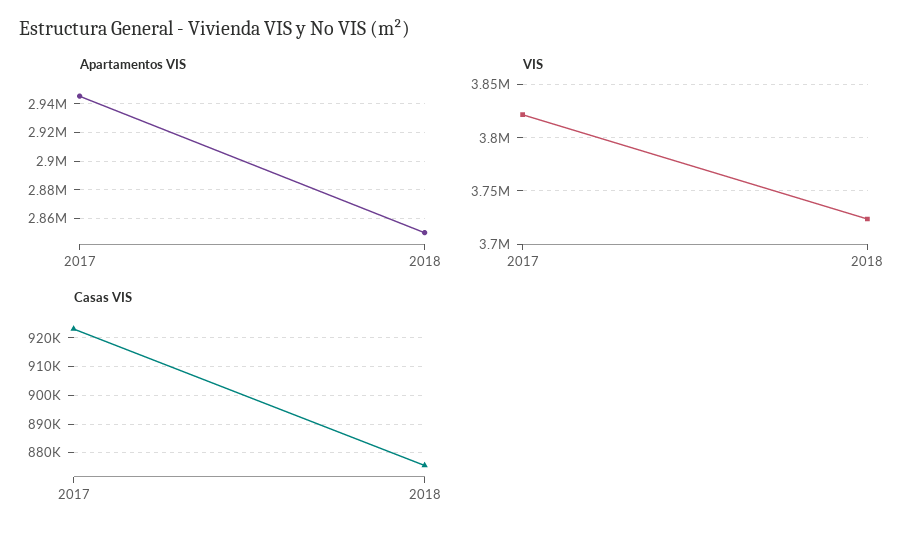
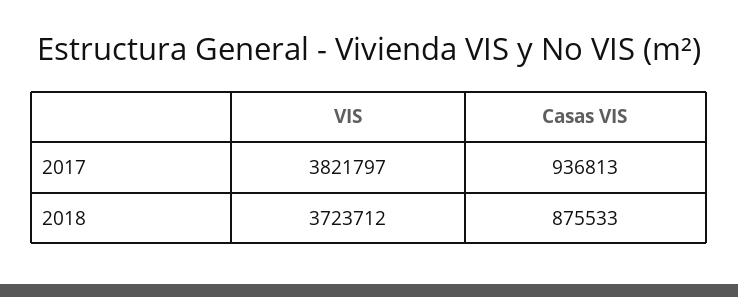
  {
-   "Apartamentos VIS": {
-     "2017": 2945000,
-     "2018": 2850000
-   },
    "VIS": {
      "2017": 3821797,
      "2018": 3723712
    },
    "Casas VIS": {
-     "2017": 922500,
+     "2017": 936813,
      "2018": 875533
    }
  }

